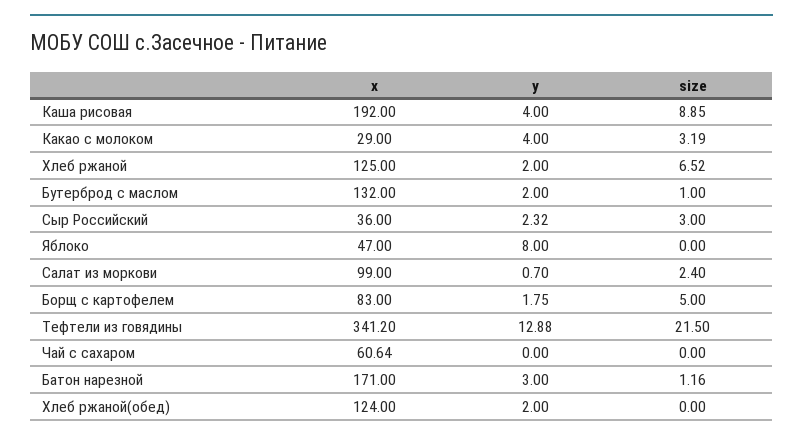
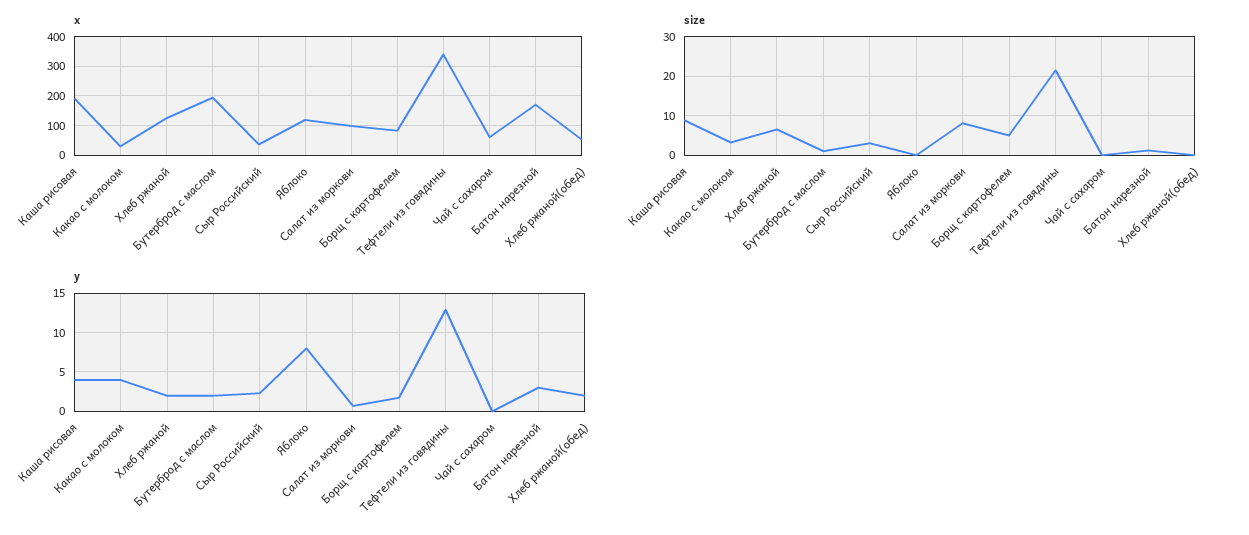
  {
    "x": {
      "Каша рисовая": 192,
      "Какао с молоком": 29,
      "Хлеб ржаной": 125,
-     "Бутерброд с маслом": 132,
+     "Бутерброд с маслом": 200,
      "Сыр Российский": 36,
-     "Яблоко": 47,
+     "Яблоко": 125,
      "Салат из моркови": 99,
      "Борщ с картофелем": 83,
      "Тефтели из говядины": 341.2,
      "Чай с сахаром": 60.64,
      "Батон нарезной": 171,
-     "Хлеб ржаной(обед)": 124
+     "Хлеб ржаной(обед)": 50
    },
    "y": {
      "Каша рисовая": 4,
      "Какао с молоком": 4,
      "Хлеб ржаной": 2,
      "Бутерброд с маслом": 2,
      "Сыр Российский": 2.32,
      "Яблоко": 8,
      "Салат из моркови": 0.7,
      "Борщ с картофелем": 1.75,
      "Тефтели из говядины": 12.88,
      "Чай с сахаром": 0,
      "Батон нарезной": 3,
      "Хлеб ржаной(обед)": 2
    },
    "size": {
      "Каша рисовая": 8.85,
      "Какао с молоком": 3.19,
      "Хлеб ржаной": 6.52,
      "Бутерброд с маслом": 1,
      "Сыр Российский": 3,
      "Яблоко": 0,
-     "Салат из моркови": 2.4,
+     "Салат из моркови": 8,
      "Борщ с картофелем": 5,
      "Тефтели из говядины": 21.5,
      "Чай с сахаром": 0,
      "Батон нарезной": 1.16,
      "Хлеб ржаной(обед)": 0
    }
  }

